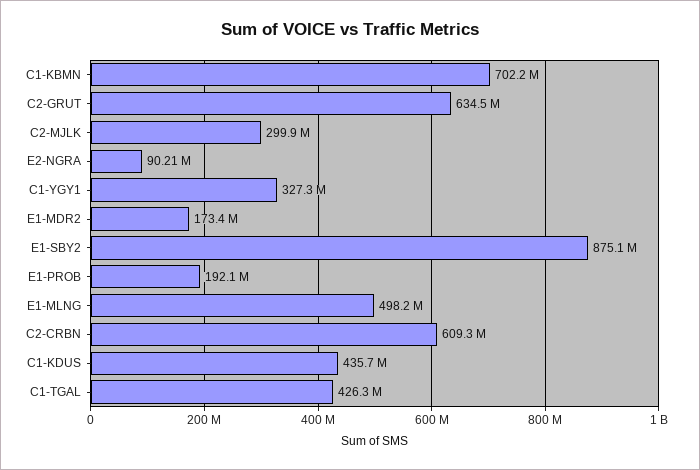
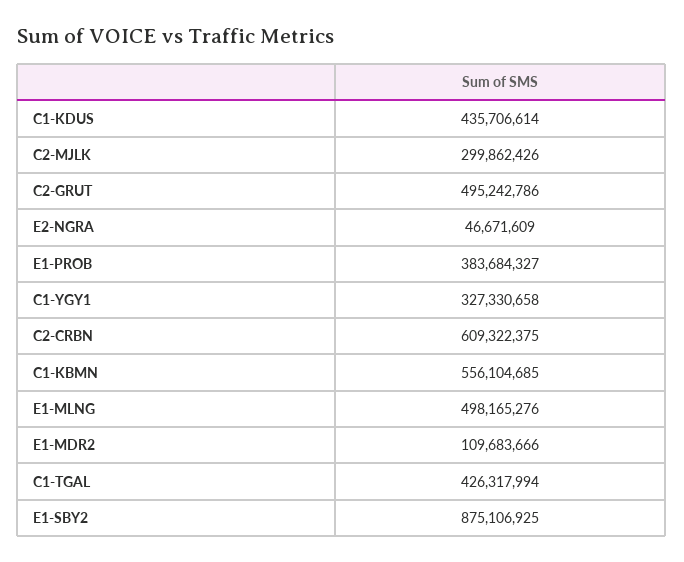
  {
-   "C1-KBMN": 702200000,
+   "C1-KBMN": 556104685,
-   "C2-GRUT": 634500000,
+   "C2-GRUT": 495242786,
    "C2-MJLK": 299862426,
-   "E2-NGRA": 90210000,
+   "E2-NGRA": 46671609,
    "C1-YGY1": 327330658,
-   "E1-MDR2": 173400000,
+   "E1-MDR2": 109683666,
    "E1-SBY2": 875106925,
-   "E1-PROB": 192100000,
+   "E1-PROB": 383684327,
    "E1-MLNG": 498165276,
    "C2-CRBN": 609322375,
    "C1-KDUS": 435706614,
    "C1-TGAL": 426317994
  }

